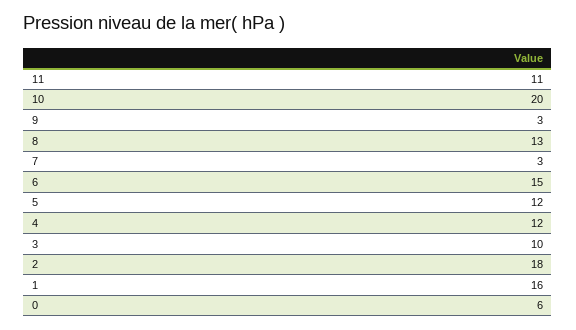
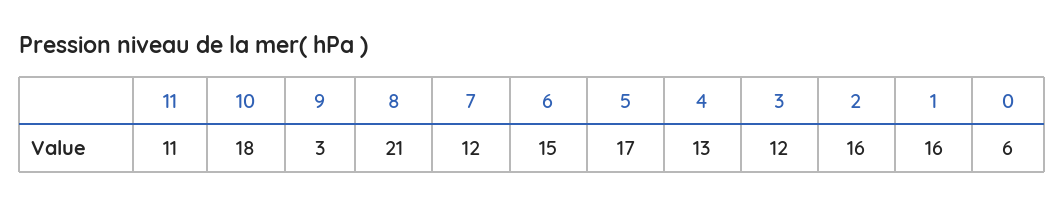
  {
    "11": 11,
-   "10": 20,
+   "10": 18,
    "9": 3,
-   "8": 13,
+   "8": 21,
-   "7": 3,
+   "7": 12,
    "6": 15,
-   "5": 12,
+   "5": 17,
-   "4": 12,
+   "4": 13,
-   "3": 10,
+   "3": 12,
-   "2": 18,
+   "2": 16,
    "1": 16,
    "0": 6
  }

